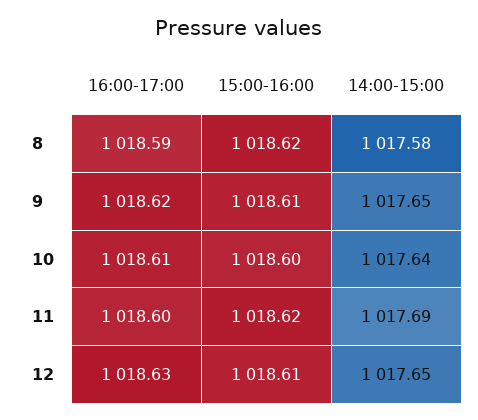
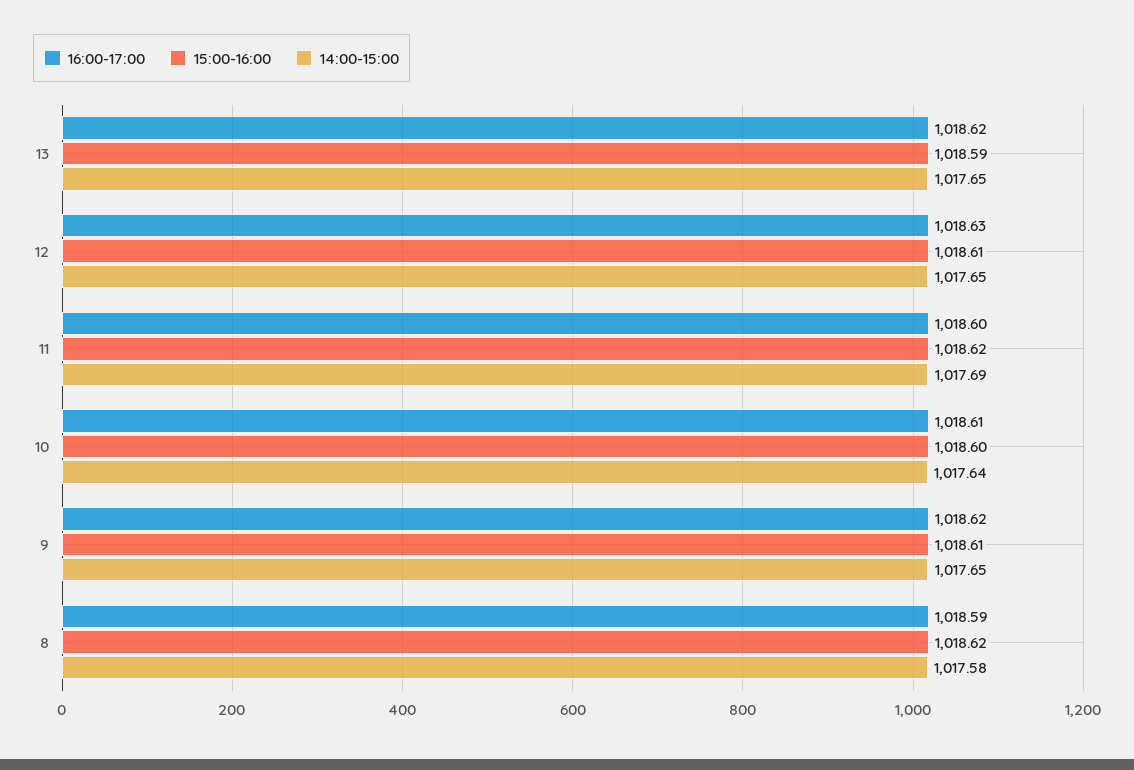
  {
    "16:00-17:00": {
      "8": 1018.59,
      "9": 1018.62,
      "10": 1018.61,
      "11": 1018.6,
-     "12": 1018.63
+     "12": 1018.63,
+     "13": 1018.62
    },
    "15:00-16:00": {
      "8": 1018.62,
      "9": 1018.61,
      "10": 1018.6,
      "11": 1018.62,
-     "12": 1018.61
+     "12": 1018.61,
+     "13": 1018.59
    },
    "14:00-15:00": {
      "8": 1017.58,
      "9": 1017.65,
      "10": 1017.64,
      "11": 1017.69,
-     "12": 1017.65
+     "12": 1017.65,
+     "13": 1017.65
    }
  }

